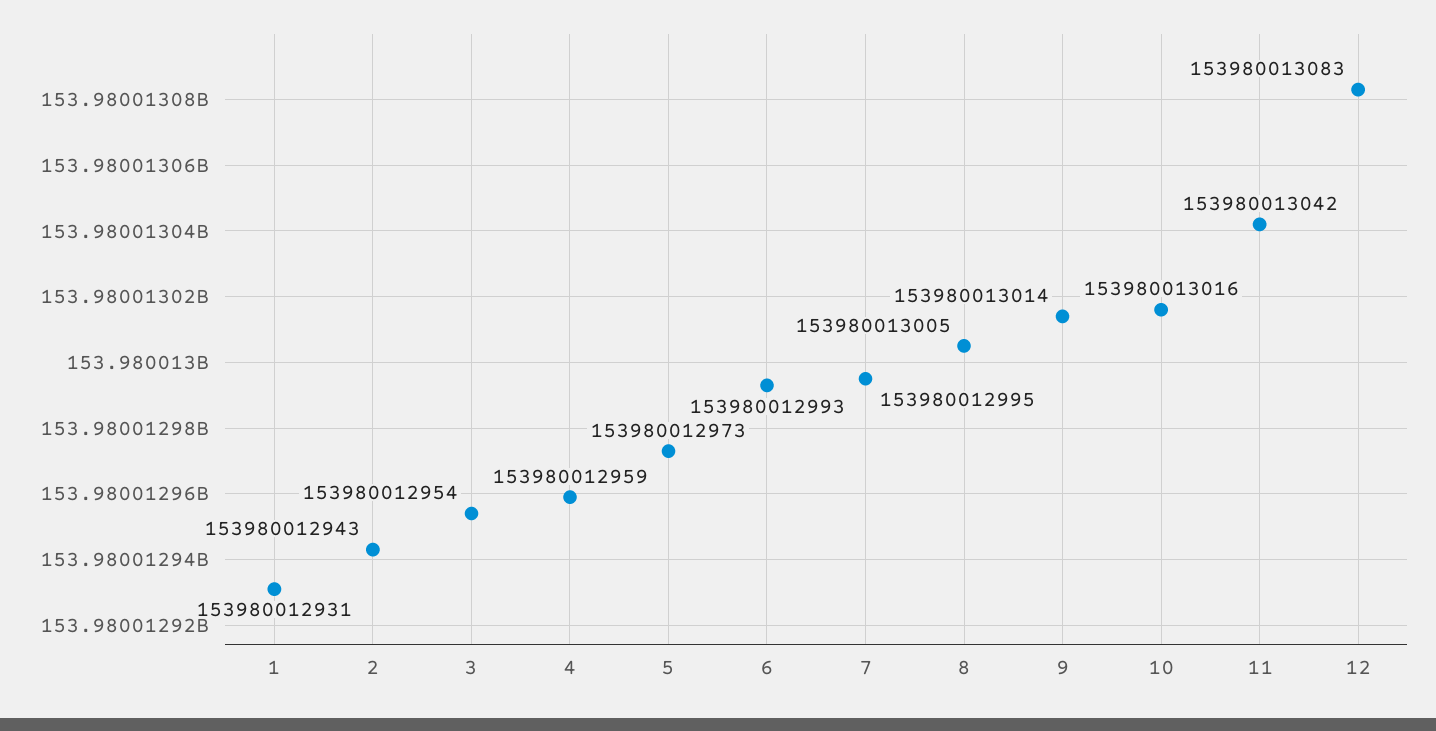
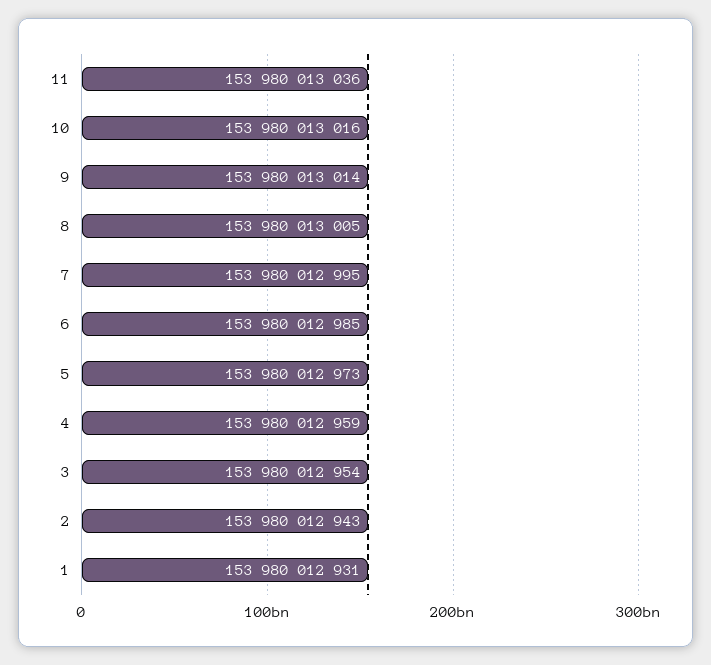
  {
    "1": 153980012931,
    "2": 153980012943,
    "3": 153980012954,
    "4": 153980012959,
    "5": 153980012973,
-   "6": 153980012993,
+   "6": 153980012985,
    "7": 153980012995,
    "8": 153980013005,
    "9": 153980013014,
    "10": 153980013016,
-   "11": 153980013042,
+   "11": 153980013036
-   "12": 153980013083
  }

